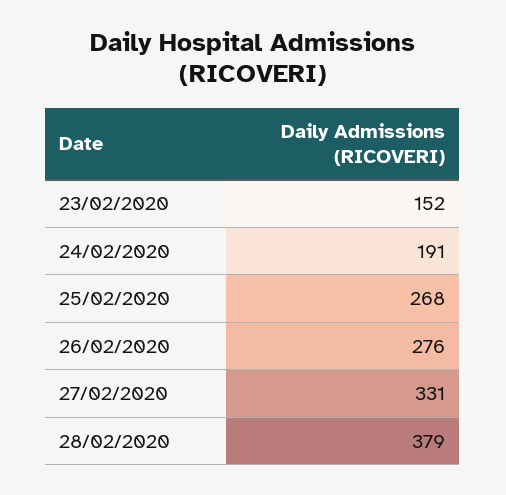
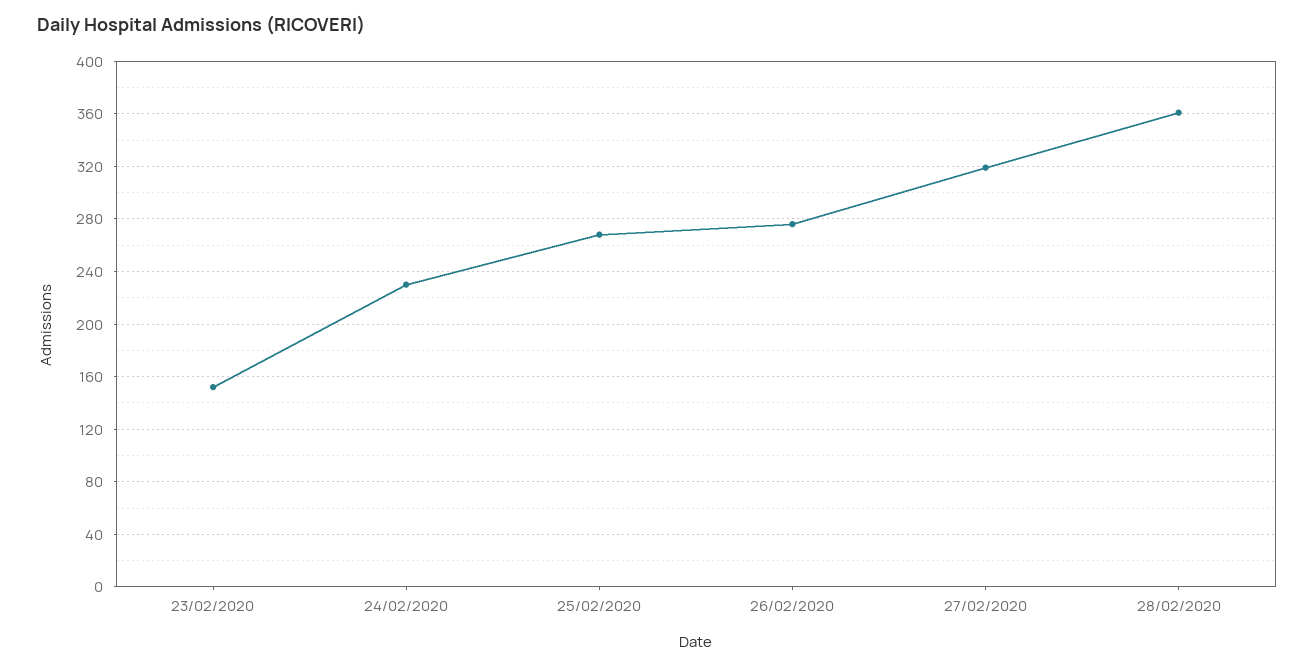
  {
    "23/02/2020": 152,
-   "24/02/2020": 191,
+   "24/02/2020": 230,
    "25/02/2020": 268,
    "26/02/2020": 276,
-   "27/02/2020": 331,
+   "27/02/2020": 320,
-   "28/02/2020": 379
+   "28/02/2020": 360
  }

